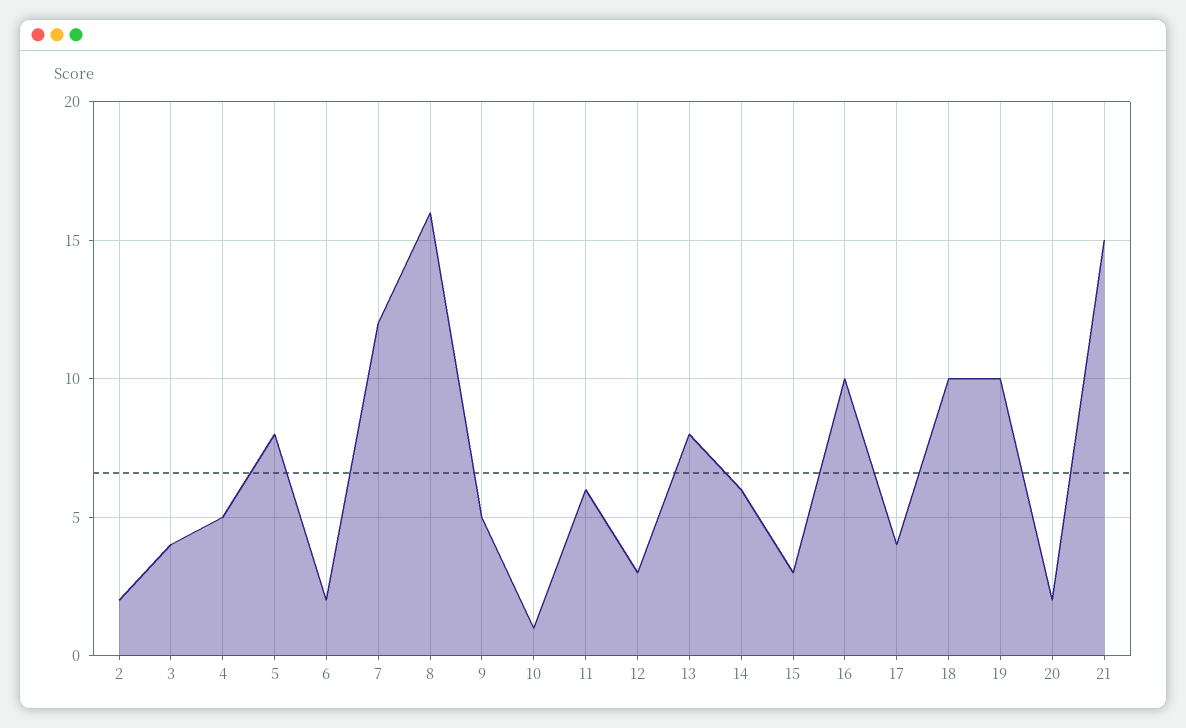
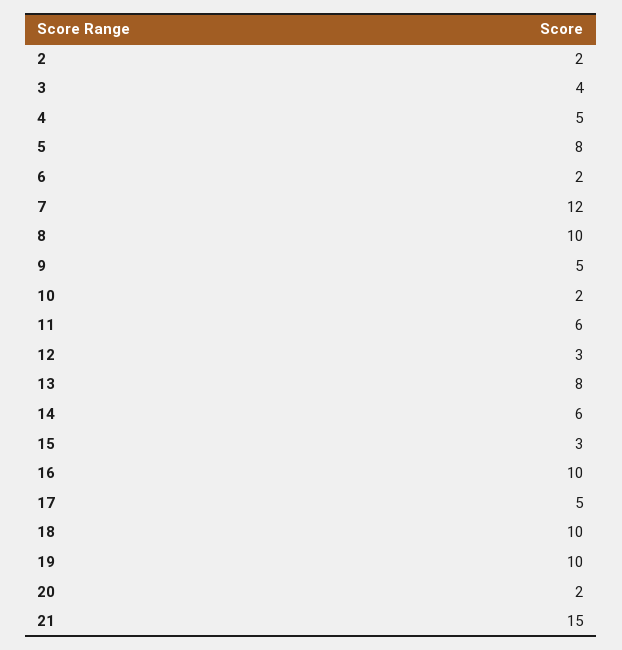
  {
    "2": 2,
    "3": 4,
    "4": 5,
    "5": 8,
    "6": 2,
    "7": 12,
-   "8": 16,
+   "8": 10,
    "9": 5,
-   "10": 1,
+   "10": 2,
    "11": 6,
    "12": 3,
    "13": 8,
    "14": 6,
    "15": 3,
    "16": 10,
-   "17": 4,
+   "17": 5,
    "18": 10,
    "19": 10,
    "20": 2,
    "21": 15
  }

